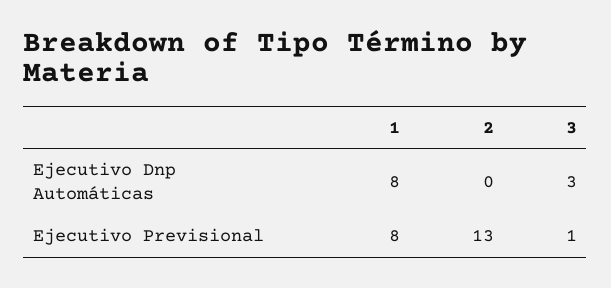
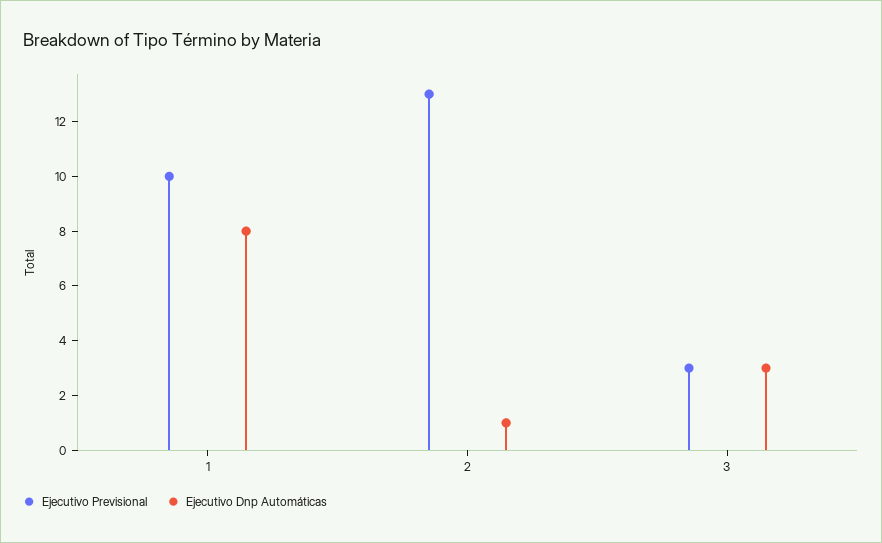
  {
    "Ejecutivo Dnp Automáticas": {
      "1": 8,
-     "2": 0,
+     "2": 1,
      "3": 3
    },
    "Ejecutivo Previsional": {
-     "1": 8,
+     "1": 10,
      "2": 13,
-     "3": 1
+     "3": 3
    }
  }

